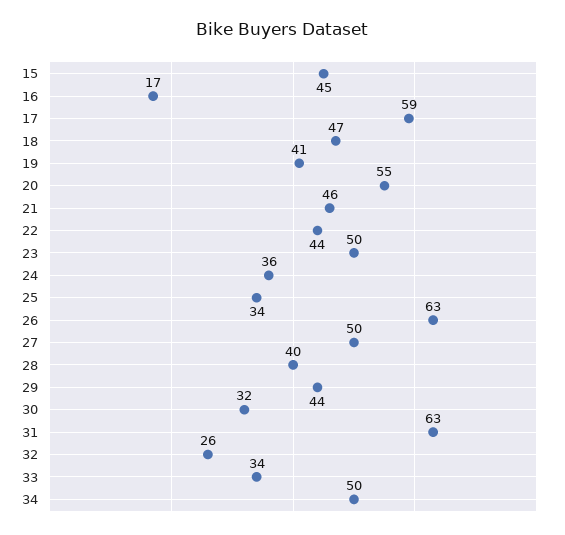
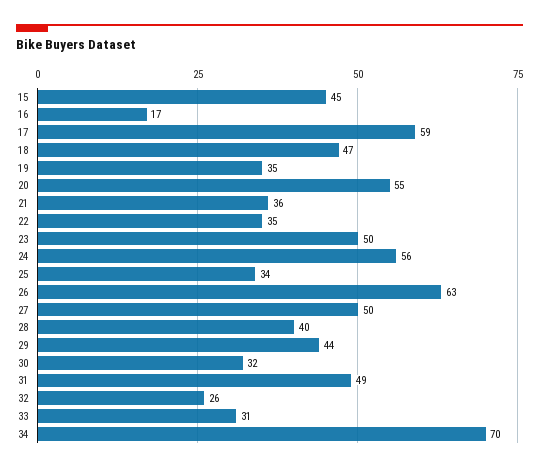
  {
    "15": 45,
    "16": 17,
    "17": 59,
    "18": 47,
-   "19": 41,
+   "19": 35,
    "20": 55,
-   "21": 46,
+   "21": 36,
-   "22": 44,
+   "22": 35,
    "23": 50,
-   "24": 36,
+   "24": 56,
    "25": 34,
    "26": 63,
    "27": 50,
    "28": 40,
    "29": 44,
    "30": 32,
-   "31": 63,
+   "31": 49,
    "32": 26,
-   "33": 34,
+   "33": 31,
-   "34": 50
+   "34": 70
  }

